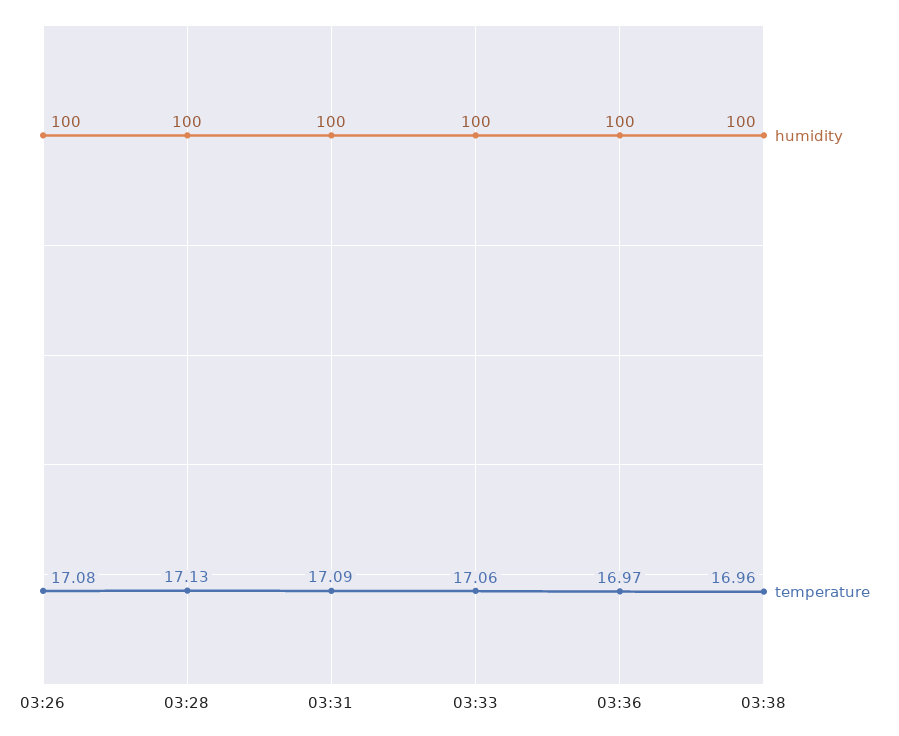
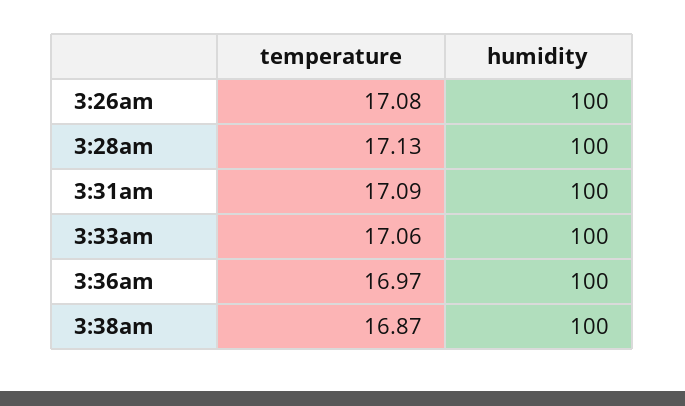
  {
    "humidity": {
      "03:26": 100,
      "03:28": 100,
      "03:31": 100,
      "03:33": 100,
      "03:36": 100,
      "03:38": 100
    },
    "temperature": {
      "03:26": 17.08,
      "03:28": 17.13,
      "03:31": 17.09,
      "03:33": 17.06,
      "03:36": 16.97,
-     "03:38": 16.96
+     "03:38": 16.87
    }
  }

